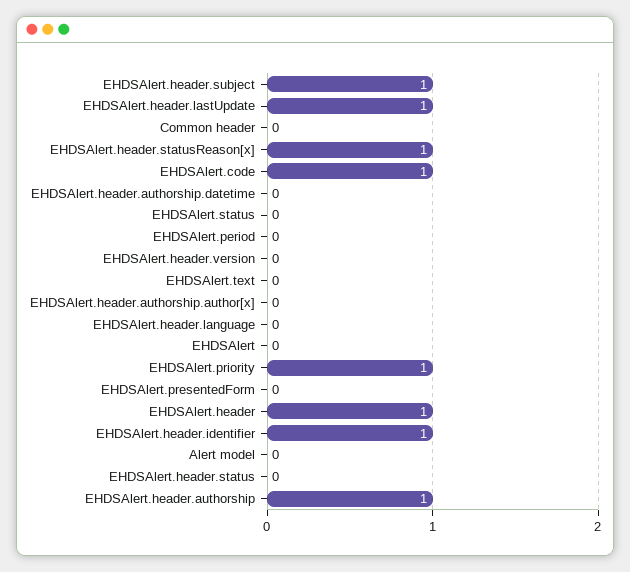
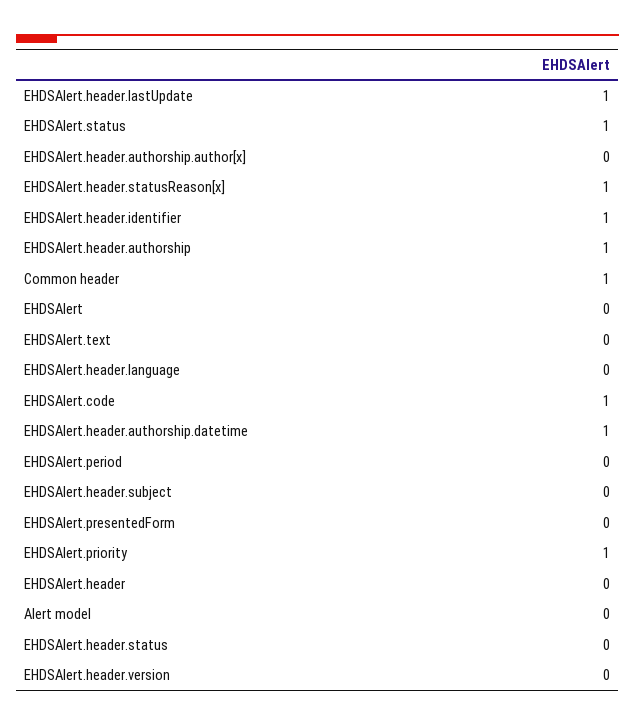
  {
-   "EHDSAlert.header.subject": 1,
+   "EHDSAlert.header.subject": 0,
    "EHDSAlert.header.lastUpdate": 1,
-   "Common header": 0,
+   "Common header": 1,
    "EHDSAlert.header.statusReason[x]": 1,
    "EHDSAlert.code": 1,
-   "EHDSAlert.header.authorship.datetime": 0,
+   "EHDSAlert.header.authorship.datetime": 1,
-   "EHDSAlert.status": 0,
+   "EHDSAlert.status": 1,
    "EHDSAlert.period": 0,
    "EHDSAlert.header.version": 0,
    "EHDSAlert.text": 0,
    "EHDSAlert.header.authorship.author[x]": 0,
    "EHDSAlert.header.language": 0,
    "EHDSAlert": 0,
    "EHDSAlert.priority": 1,
    "EHDSAlert.presentedForm": 0,
-   "EHDSAlert.header": 1,
+   "EHDSAlert.header": 0,
    "EHDSAlert.header.identifier": 1,
    "Alert model": 0,
    "EHDSAlert.header.status": 0,
    "EHDSAlert.header.authorship": 1
  }

